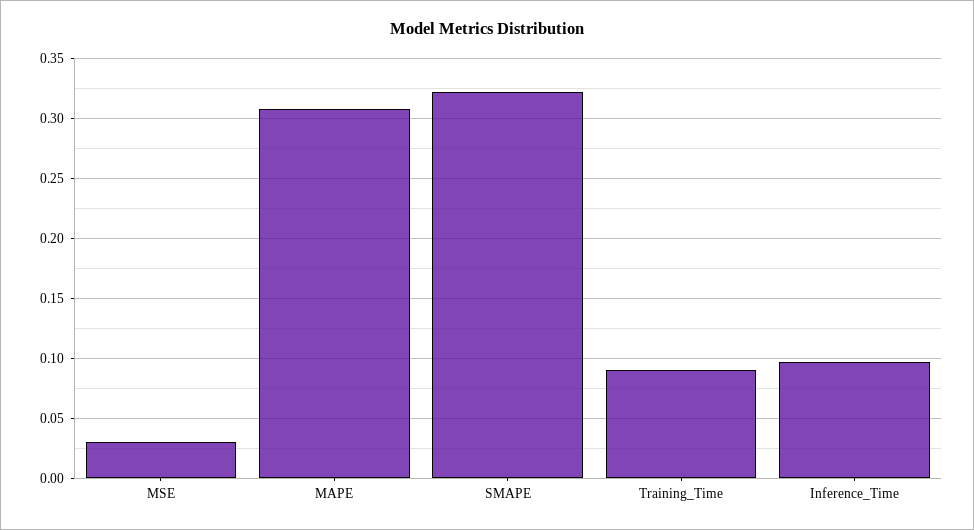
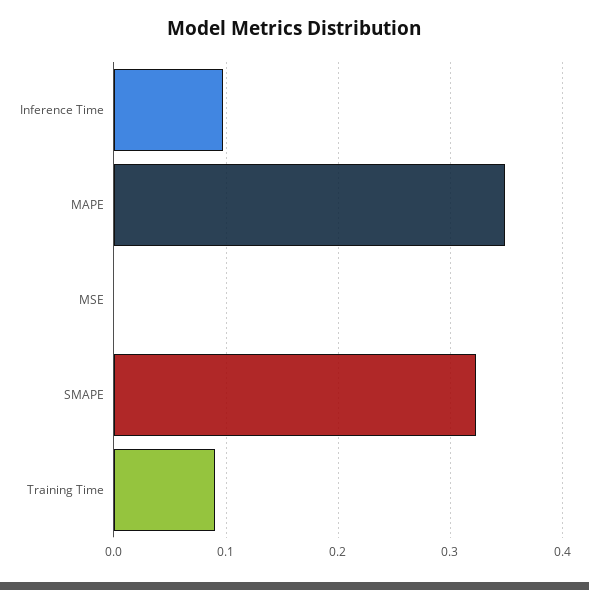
  {
-   "MSE": 0.03,
+   "MSE": 0,
-   "MAPE": 0.31,
+   "MAPE": 0.35,
    "SMAPE": 0.32,
    "Training_Time": 0.09,
    "Inference_Time": 0.1
  }

